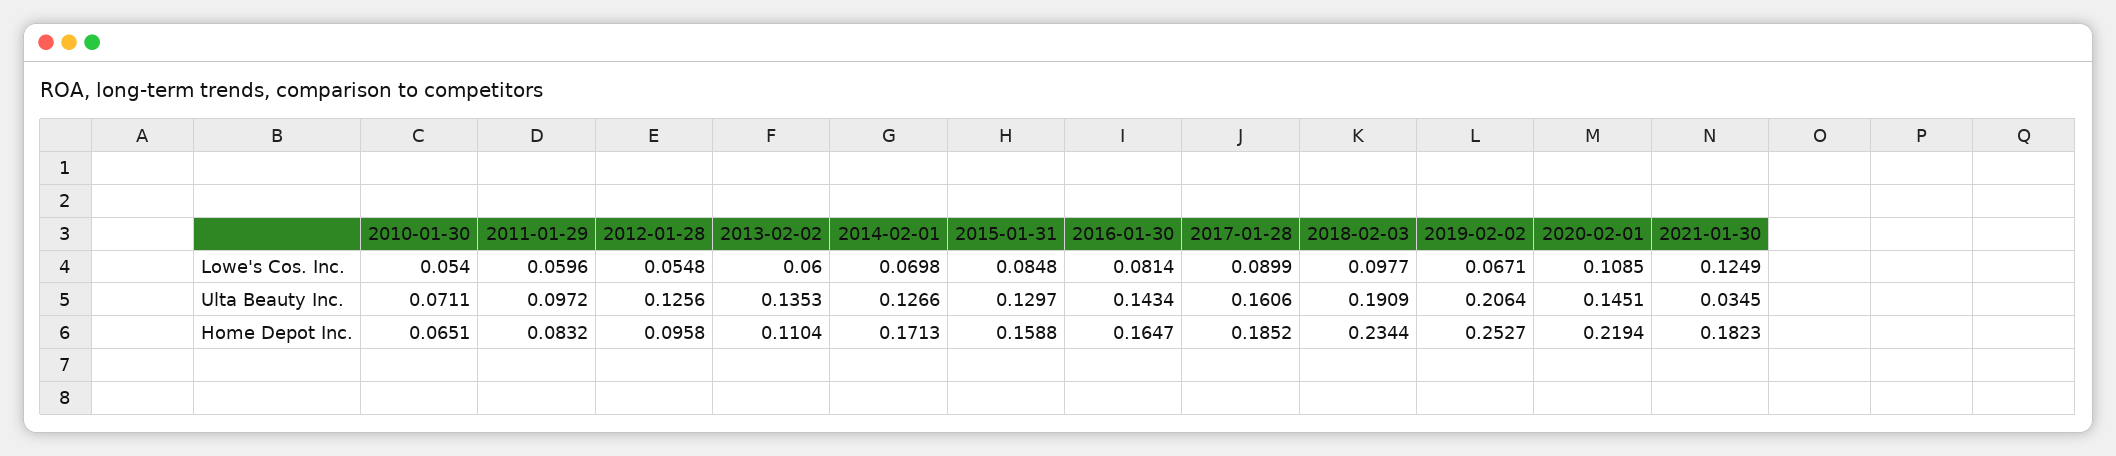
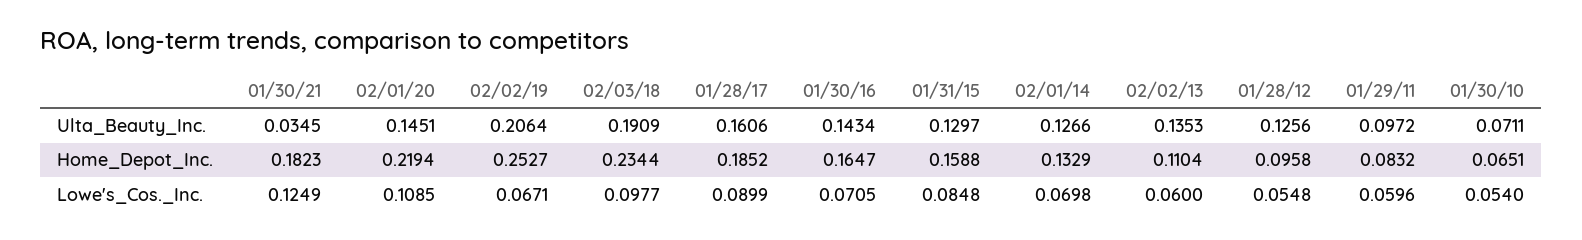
  {
    "2010-01-30": {
      "Lowe's Cos. Inc.": 0.054,
      "Ulta Beauty Inc.": 0.0711,
      "Home Depot Inc.": 0.0651
    },
    "2011-01-29": {
      "Lowe's Cos. Inc.": 0.0596,
      "Ulta Beauty Inc.": 0.0972,
      "Home Depot Inc.": 0.0832
    },
    "2012-01-28": {
      "Lowe's Cos. Inc.": 0.0548,
      "Ulta Beauty Inc.": 0.1256,
      "Home Depot Inc.": 0.0958
    },
    "2013-02-02": {
      "Lowe's Cos. Inc.": 0.06,
      "Ulta Beauty Inc.": 0.1353,
      "Home Depot Inc.": 0.1104
    },
    "2014-02-01": {
      "Lowe's Cos. Inc.": 0.0698,
      "Ulta Beauty Inc.": 0.1266,
-     "Home Depot Inc.": 0.1713
+     "Home Depot Inc.": 0.1329
    },
    "2015-01-31": {
      "Lowe's Cos. Inc.": 0.0848,
      "Ulta Beauty Inc.": 0.1297,
      "Home Depot Inc.": 0.1588
    },
    "2016-01-30": {
-     "Lowe's Cos. Inc.": 0.0814,
+     "Lowe's Cos. Inc.": 0.0705,
      "Ulta Beauty Inc.": 0.1434,
      "Home Depot Inc.": 0.1647
    },
    "2017-01-28": {
      "Lowe's Cos. Inc.": 0.0899,
      "Ulta Beauty Inc.": 0.1606,
      "Home Depot Inc.": 0.1852
    },
    "2018-02-03": {
      "Lowe's Cos. Inc.": 0.0977,
      "Ulta Beauty Inc.": 0.1909,
      "Home Depot Inc.": 0.2344
    },
    "2019-02-02": {
      "Lowe's Cos. Inc.": 0.0671,
      "Ulta Beauty Inc.": 0.2064,
      "Home Depot Inc.": 0.2527
    },
    "2020-02-01": {
      "Lowe's Cos. Inc.": 0.1085,
      "Ulta Beauty Inc.": 0.1451,
      "Home Depot Inc.": 0.2194
    },
    "2021-01-30": {
      "Lowe's Cos. Inc.": 0.1249,
      "Ulta Beauty Inc.": 0.0345,
      "Home Depot Inc.": 0.1823
    }
  }

